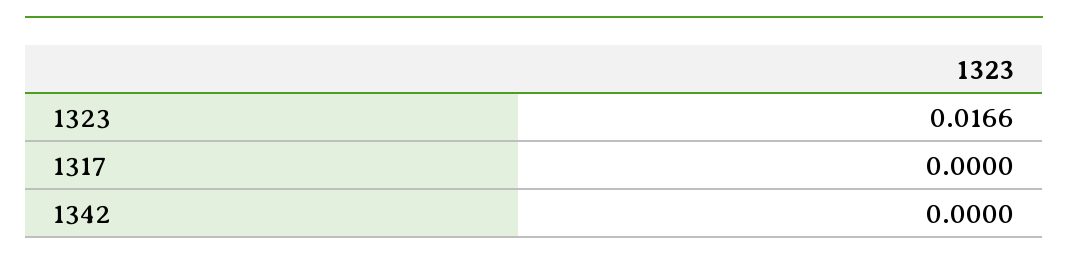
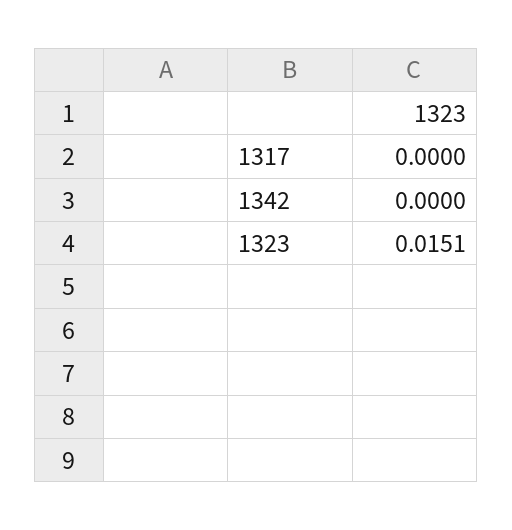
  {
-   "1323": 0.0166,
+   "1323": 0.0151,
    "1317": 0,
    "1342": 0
  }

